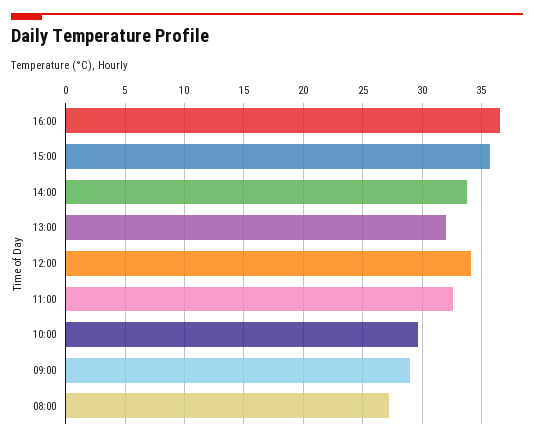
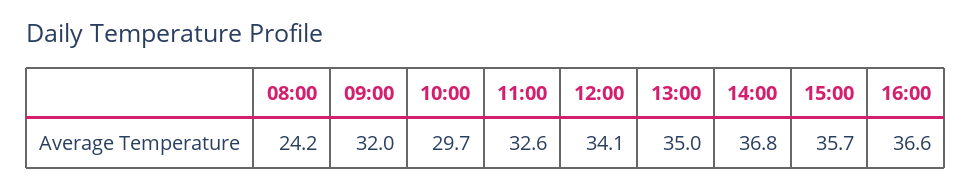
  {
    "16:00": 36.6,
    "15:00": 35.7,
-   "14:00": 34,
+   "14:00": 36.8,
-   "13:00": 32,
+   "13:00": 35,
    "12:00": 34.1,
    "11:00": 32.6,
    "10:00": 29.7,
-   "09:00": 29,
+   "09:00": 32,
-   "08:00": 27
+   "08:00": 24.2
  }

